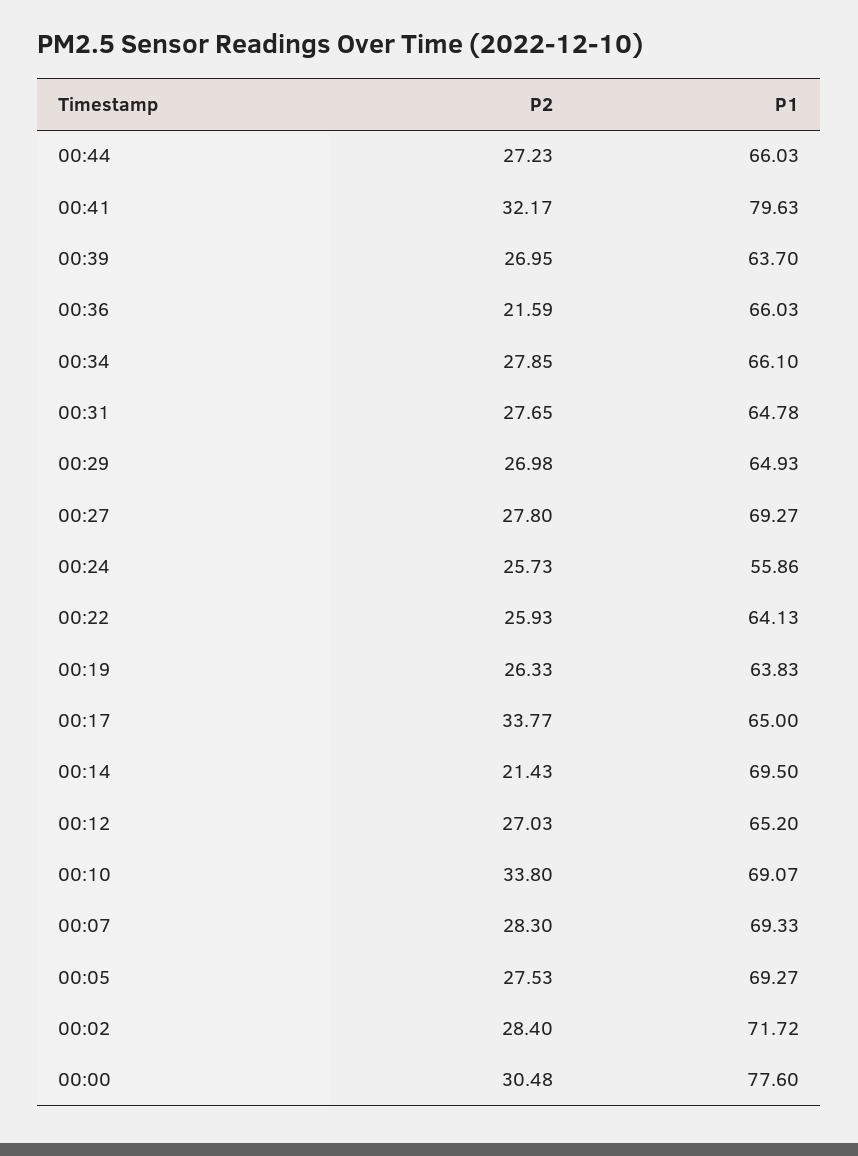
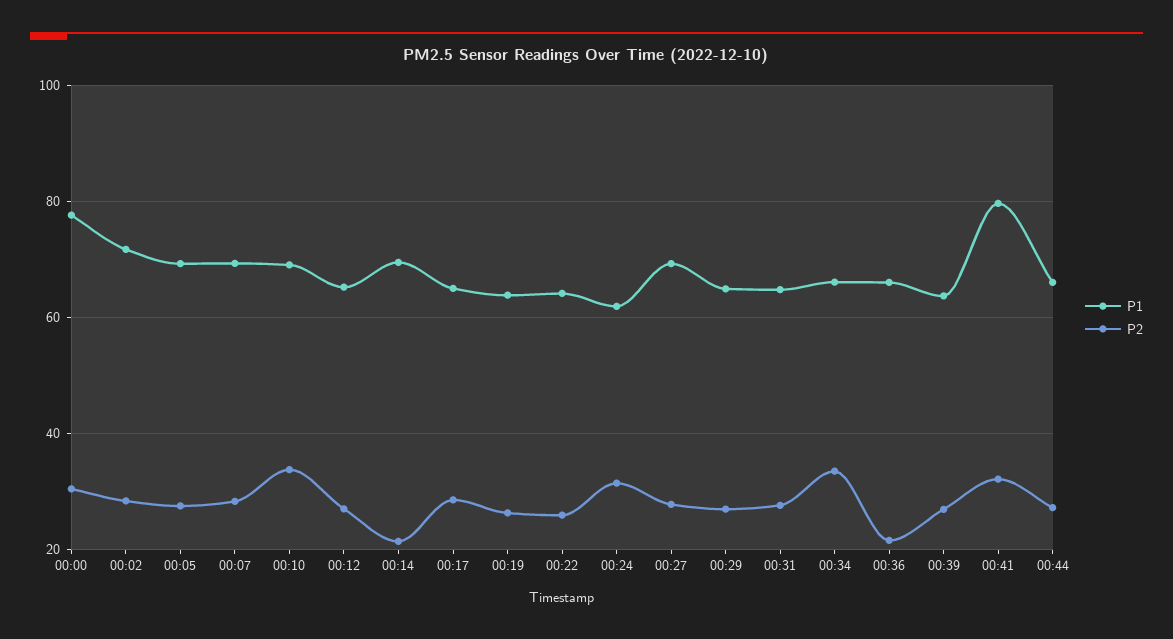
  {
    "P2": {
      "00:44": 27.23,
      "00:41": 32.17,
      "00:39": 26.95,
      "00:36": 21.59,
-     "00:34": 27.85,
+     "00:34": 34,
      "00:31": 27.65,
      "00:29": 26.98,
      "00:27": 27.8,
-     "00:24": 25.73,
+     "00:24": 32,
      "00:22": 25.93,
      "00:19": 26.33,
-     "00:17": 33.77,
+     "00:17": 28,
      "00:14": 21.43,
      "00:12": 27.03,
      "00:10": 33.8,
      "00:07": 28.3,
      "00:05": 27.53,
      "00:02": 28.4,
      "00:00": 30.48
    },
    "P1": {
      "00:44": 66.03,
      "00:41": 79.63,
      "00:39": 63.7,
      "00:36": 66.03,
      "00:34": 66.1,
      "00:31": 64.78,
      "00:29": 64.93,
      "00:27": 69.27,
-     "00:24": 55.86,
+     "00:24": 62,
      "00:22": 64.13,
      "00:19": 63.83,
      "00:17": 65,
      "00:14": 69.5,
      "00:12": 65.2,
      "00:10": 69.07,
      "00:07": 69.33,
      "00:05": 69.27,
      "00:02": 71.72,
      "00:00": 77.6
    }
  }

